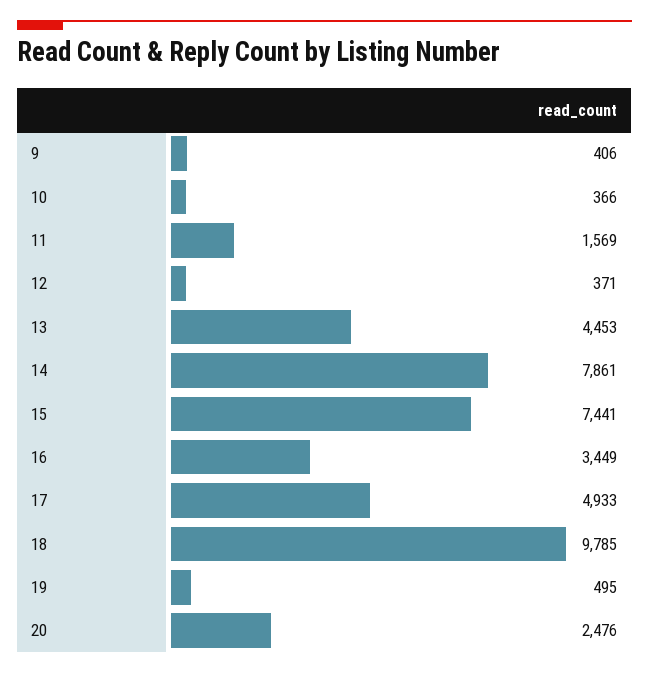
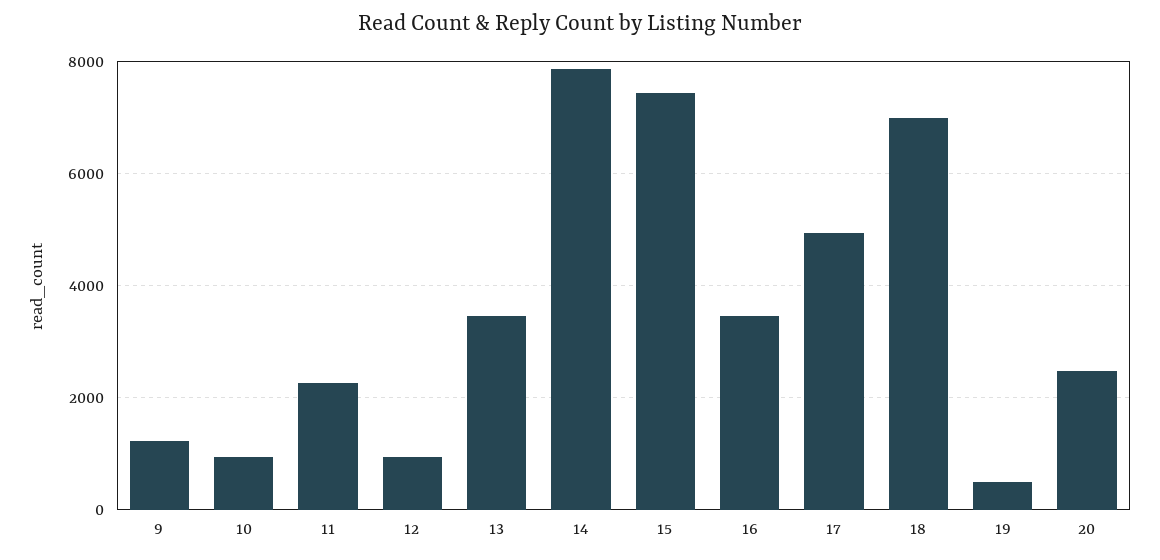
  {
-   "9": 406,
+   "9": 1200,
-   "10": 366,
+   "10": 1000,
-   "11": 1569,
+   "11": 2200,
-   "12": 371,
+   "12": 1000,
-   "13": 4453,
+   "13": 3400,
    "14": 7861,
    "15": 7441,
    "16": 3449,
    "17": 4933,
-   "18": 9785,
+   "18": 7000,
    "19": 495,
    "20": 2476
  }

